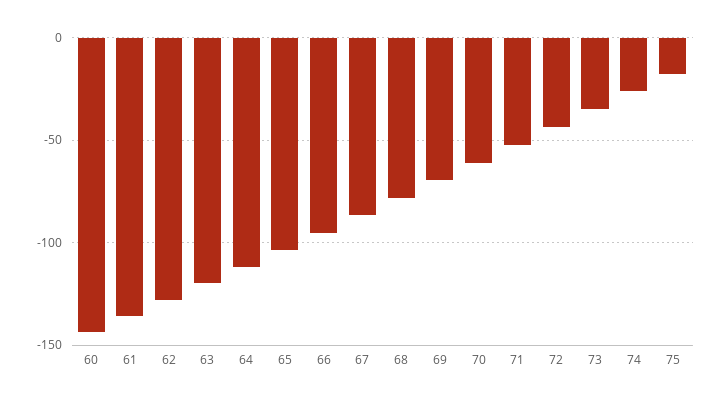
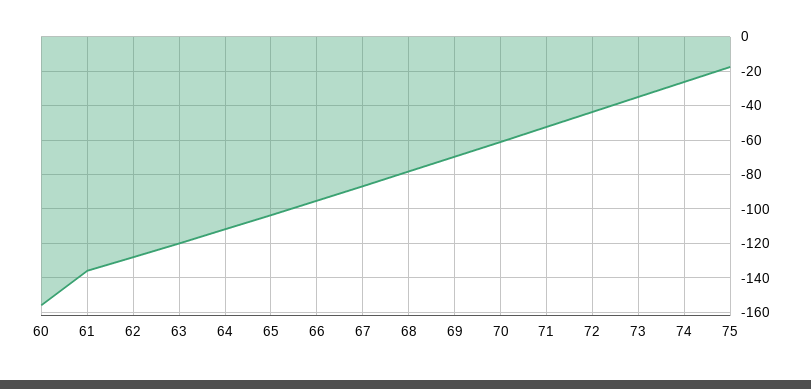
  {
-   "60": -145,
+   "60": -155,
    "61": -135,
    "62": -130,
    "63": -120,
    "64": -110,
    "65": -105,
    "66": -95,
    "67": -85,
    "68": -80,
    "69": -70,
    "70": -60,
    "71": -50,
    "72": -45,
    "73": -35,
    "74": -25,
    "75": -20
  }

